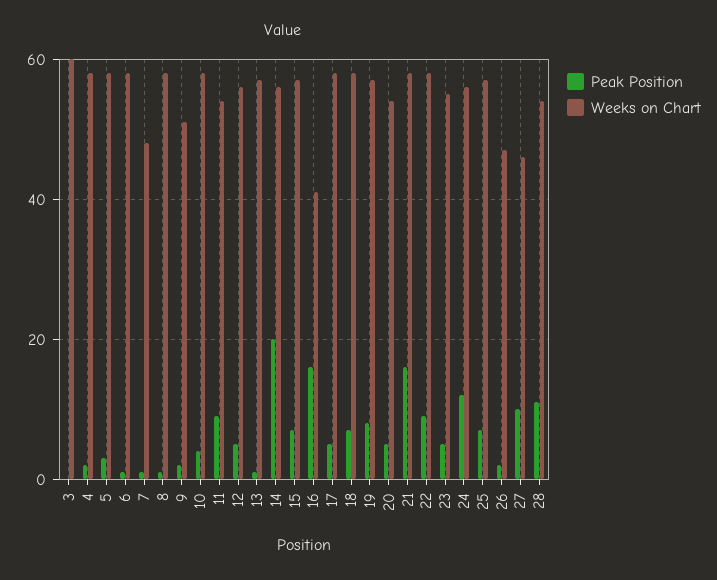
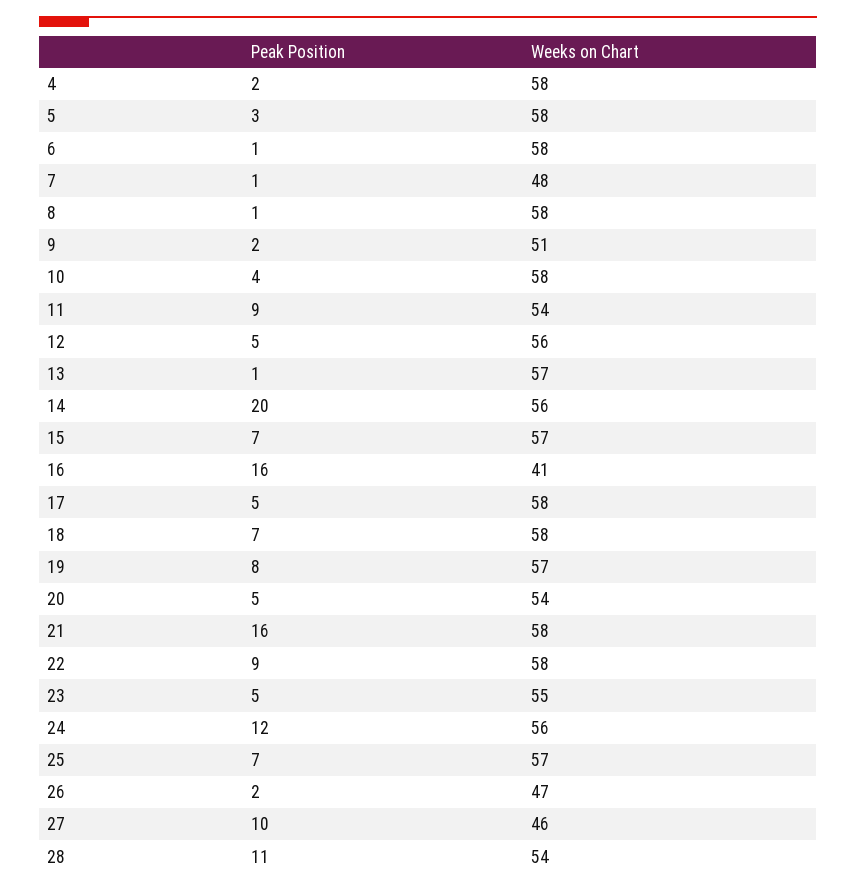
  {
    "Peak Position": {
-     "3": 0,
      "4": 2,
      "5": 3,
      "6": 1,
      "7": 1,
      "8": 1,
      "9": 2,
      "10": 4,
      "11": 9,
      "12": 5,
      "13": 1,
      "14": 20,
      "15": 7,
      "16": 16,
      "17": 5,
      "18": 7,
      "19": 8,
      "20": 5,
      "21": 16,
      "22": 9,
      "23": 5,
      "24": 12,
      "25": 7,
      "26": 2,
      "27": 10,
      "28": 11
    },
    "Weeks on Chart": {
-     "3": 60,
      "4": 58,
      "5": 58,
      "6": 58,
      "7": 48,
      "8": 58,
      "9": 51,
      "10": 58,
      "11": 54,
      "12": 56,
      "13": 57,
      "14": 56,
      "15": 57,
      "16": 41,
      "17": 58,
      "18": 58,
      "19": 57,
      "20": 54,
      "21": 58,
      "22": 58,
      "23": 55,
      "24": 56,
      "25": 57,
      "26": 47,
      "27": 46,
      "28": 54
    }
  }

